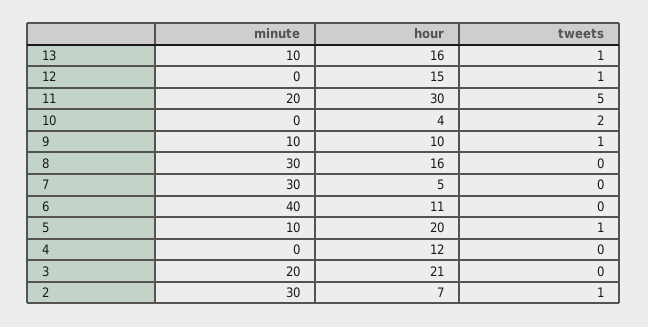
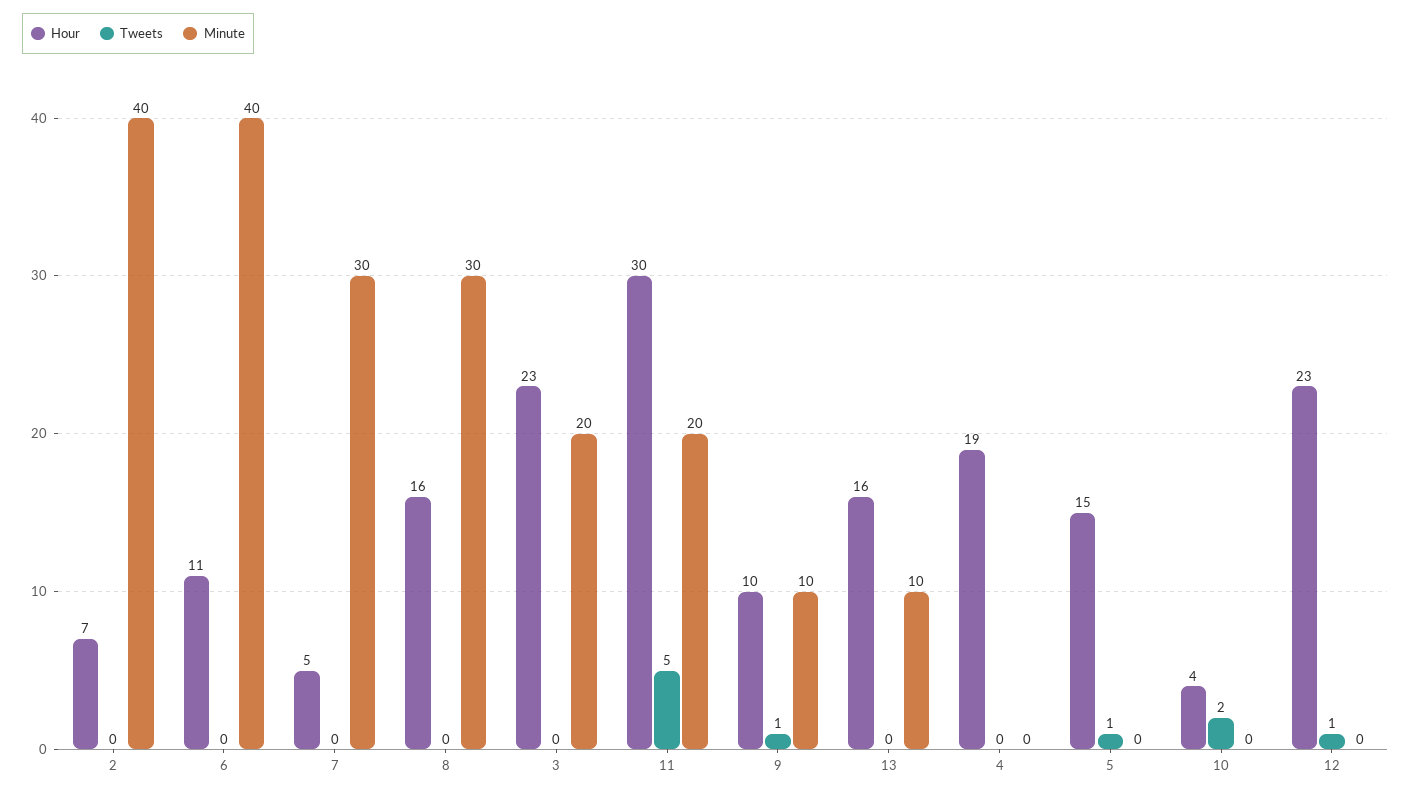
  {
    "minute": {
      "13": 10,
      "12": 0,
      "11": 20,
      "10": 0,
      "9": 10,
      "8": 30,
      "7": 30,
      "6": 40,
-     "5": 10,
+     "5": 0,
      "4": 0,
      "3": 20,
-     "2": 30
+     "2": 40
    },
    "hour": {
      "13": 16,
-     "12": 15,
+     "12": 23,
      "11": 30,
      "10": 4,
      "9": 10,
      "8": 16,
      "7": 5,
      "6": 11,
-     "5": 20,
+     "5": 15,
-     "4": 12,
+     "4": 19,
-     "3": 21,
+     "3": 23,
      "2": 7
    },
    "tweets": {
-     "13": 1,
+     "13": 0,
      "12": 1,
      "11": 5,
      "10": 2,
      "9": 1,
      "8": 0,
      "7": 0,
      "6": 0,
      "5": 1,
      "4": 0,
      "3": 0,
-     "2": 1
+     "2": 0
    }
  }

